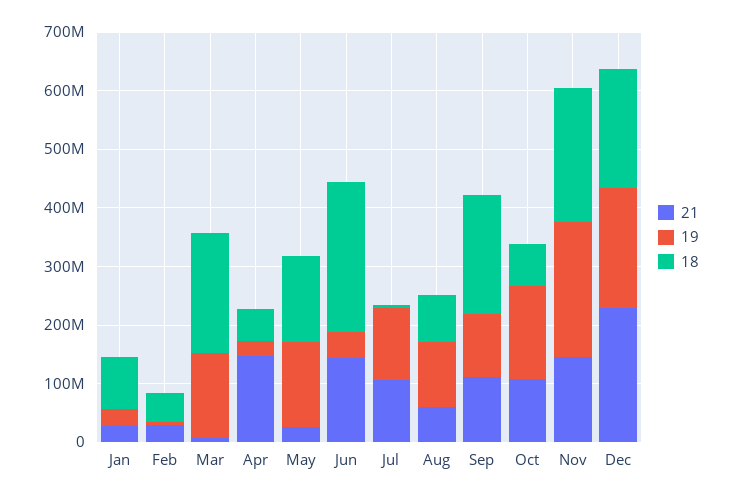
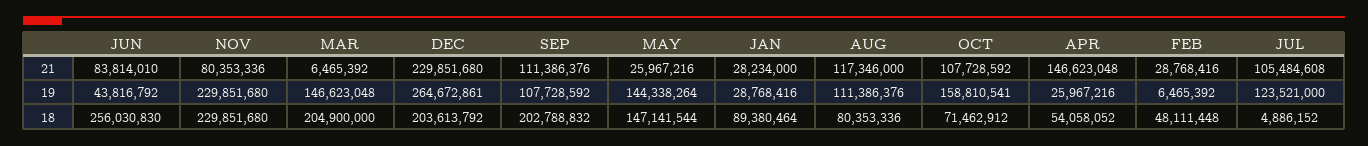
  {
    "21": {
      "Jan": 28234000,
      "Feb": 28768416,
      "Mar": 6465392,
      "Apr": 146623048,
      "May": 25967216,
-     "Jun": 140000000,
+     "Jun": 83814010,
      "Jul": 105484608,
-     "Aug": 60000000,
+     "Aug": 117346000,
      "Sep": 111386376,
      "Oct": 107728592,
-     "Nov": 140000000,
+     "Nov": 80353336,
      "Dec": 229851680
    },
    "19": {
      "Jan": 28768416,
      "Feb": 6465392,
      "Mar": 146623048,
      "Apr": 25967216,
      "May": 144338264,
      "Jun": 43816792,
      "Jul": 123521000,
      "Aug": 111386376,
      "Sep": 107728592,
      "Oct": 158810541,
      "Nov": 229851680,
-     "Dec": 200000000
+     "Dec": 264672861
    },
    "18": {
      "Jan": 89380464,
      "Feb": 48111448,
      "Mar": 204900000,
      "Apr": 54058052,
      "May": 147141544,
      "Jun": 256030830,
      "Jul": 4886152,
      "Aug": 80353336,
      "Sep": 202788832,
      "Oct": 71462912,
      "Nov": 229851680,
      "Dec": 203613792
    }
  }

